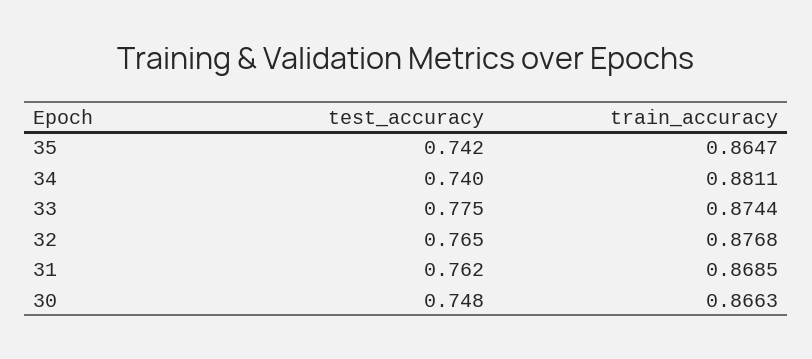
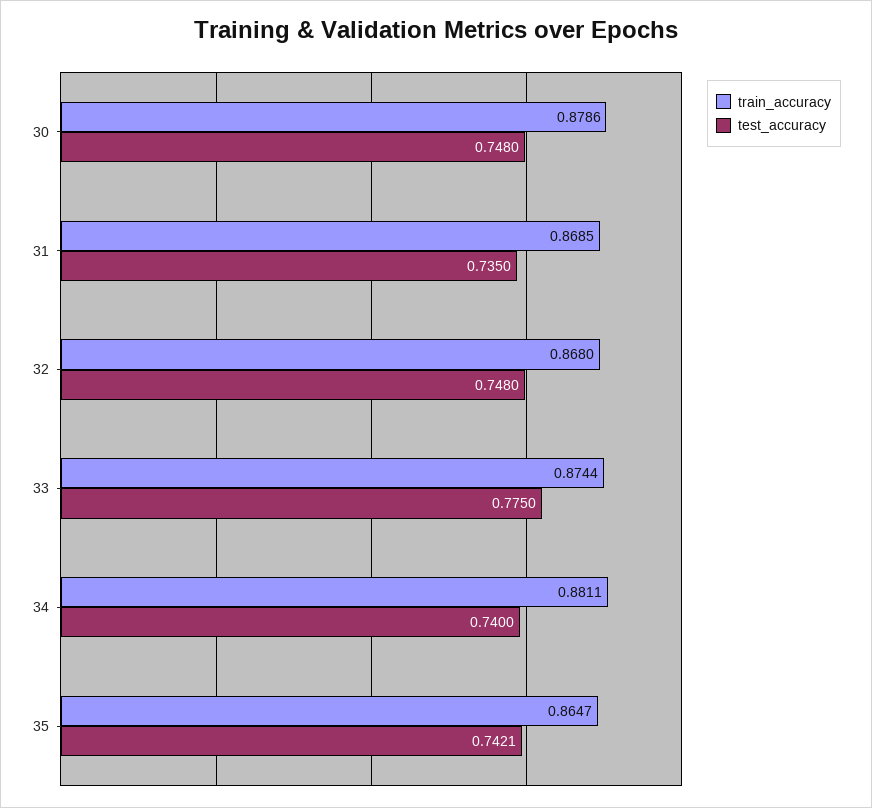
  {
    "test_accuracy": {
      "35": 0.7421,
      "34": 0.74,
      "33": 0.775,
-     "32": 0.765,
+     "32": 0.748,
-     "31": 0.762,
+     "31": 0.735,
      "30": 0.748
    },
    "train_accuracy": {
      "35": 0.8647,
      "34": 0.8811,
      "33": 0.8744,
-     "32": 0.8768,
+     "32": 0.868,
      "31": 0.8685,
-     "30": 0.8663
+     "30": 0.8786
    }
  }

